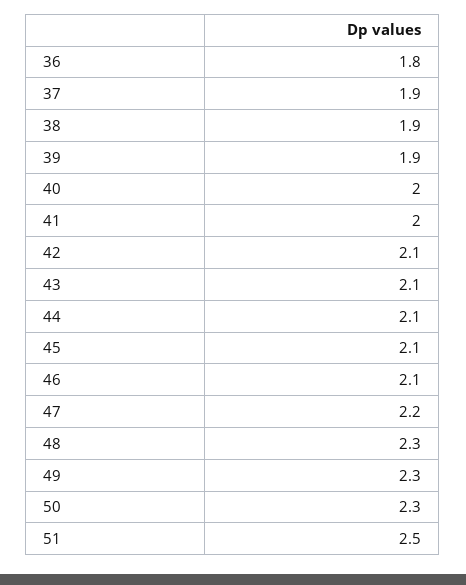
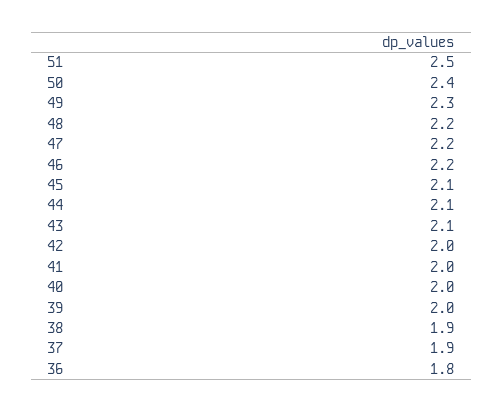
  {
    "36": 1.8,
    "37": 1.9,
    "38": 1.9,
-   "39": 1.9,
+   "39": 2,
    "40": 2,
    "41": 2,
-   "42": 2.1,
+   "42": 2,
    "43": 2.1,
    "44": 2.1,
    "45": 2.1,
-   "46": 2.1,
+   "46": 2.2,
    "47": 2.2,
-   "48": 2.3,
+   "48": 2.2,
    "49": 2.3,
-   "50": 2.3,
+   "50": 2.4,
    "51": 2.5
  }

